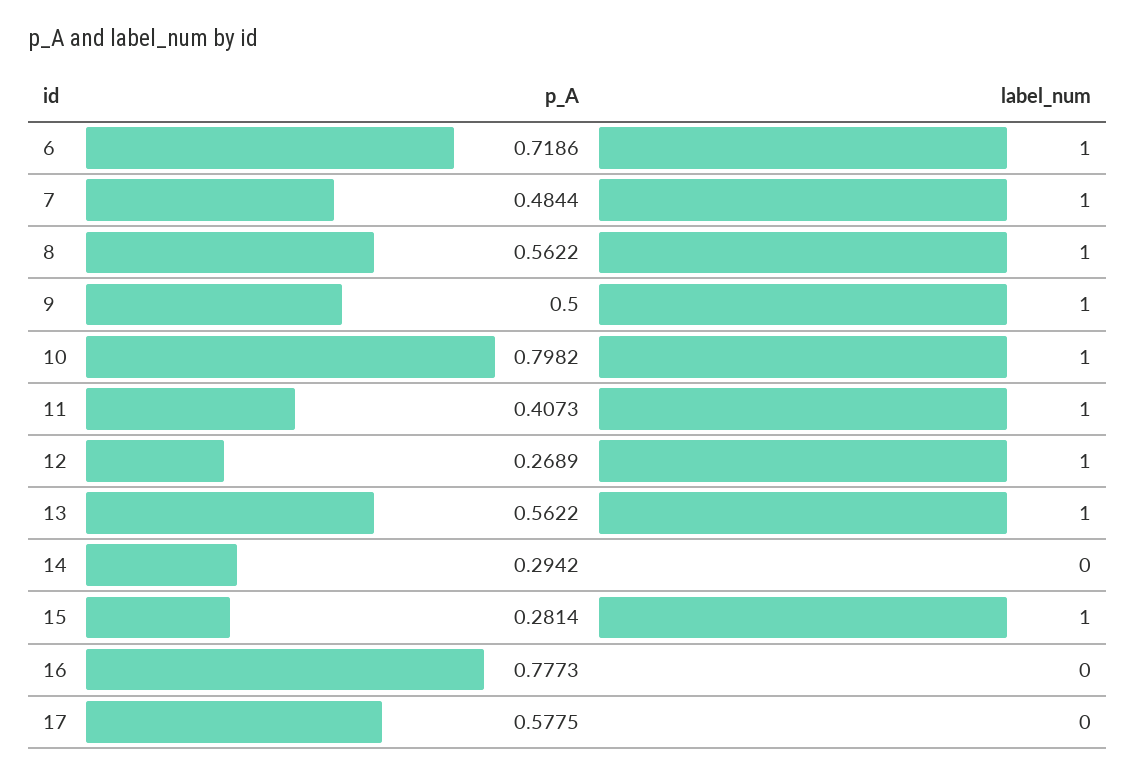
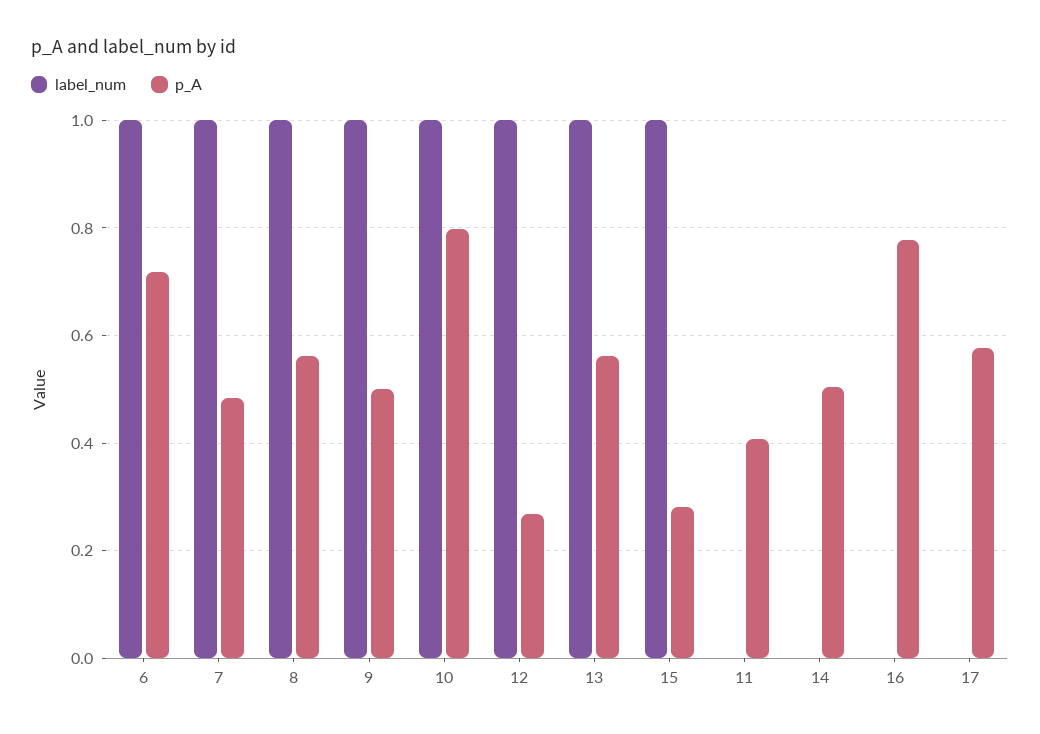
  {
    "p_A": {
      "6": 0.7186,
      "7": 0.4844,
      "8": 0.5622,
      "9": 0.5,
      "10": 0.7982,
      "11": 0.4073,
      "12": 0.2689,
      "13": 0.5622,
-     "14": 0.2942,
+     "14": 0.5,
      "15": 0.2814,
      "16": 0.7773,
      "17": 0.5775
    },
    "label_num": {
      "6": 1,
      "7": 1,
      "8": 1,
      "9": 1,
      "10": 1,
-     "11": 1,
+     "11": 0,
      "12": 1,
      "13": 1,
      "14": 0,
      "15": 1,
      "16": 0,
      "17": 0
    }
  }

